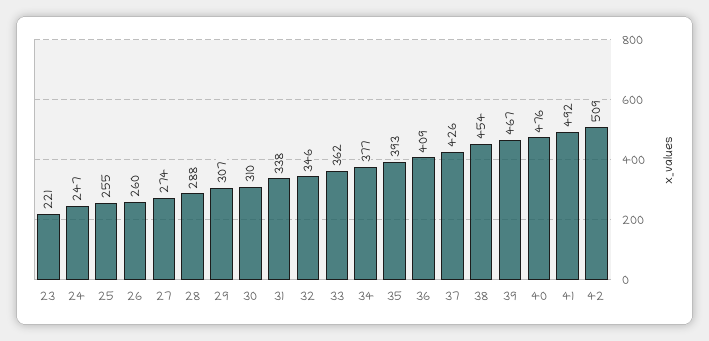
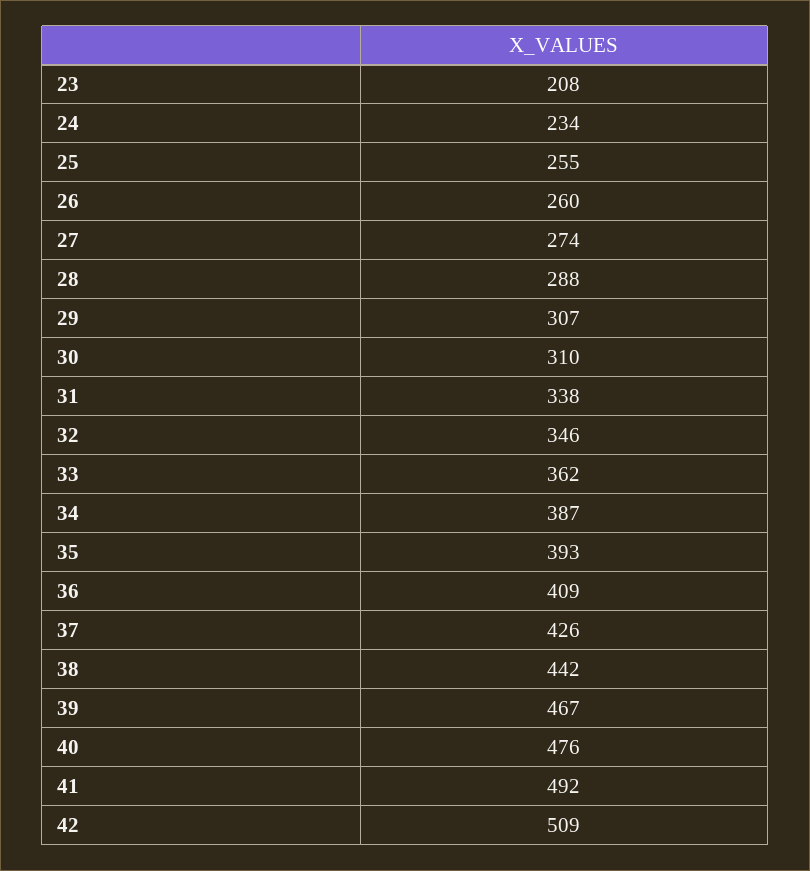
  {
-   "23": 221,
+   "23": 208,
-   "24": 247,
+   "24": 234,
    "25": 255,
    "26": 260,
    "27": 274,
    "28": 288,
    "29": 307,
    "30": 310,
    "31": 338,
    "32": 346,
    "33": 362,
-   "34": 377,
+   "34": 387,
    "35": 393,
    "36": 409,
    "37": 426,
-   "38": 454,
+   "38": 442,
    "39": 467,
    "40": 476,
    "41": 492,
    "42": 509
  }

